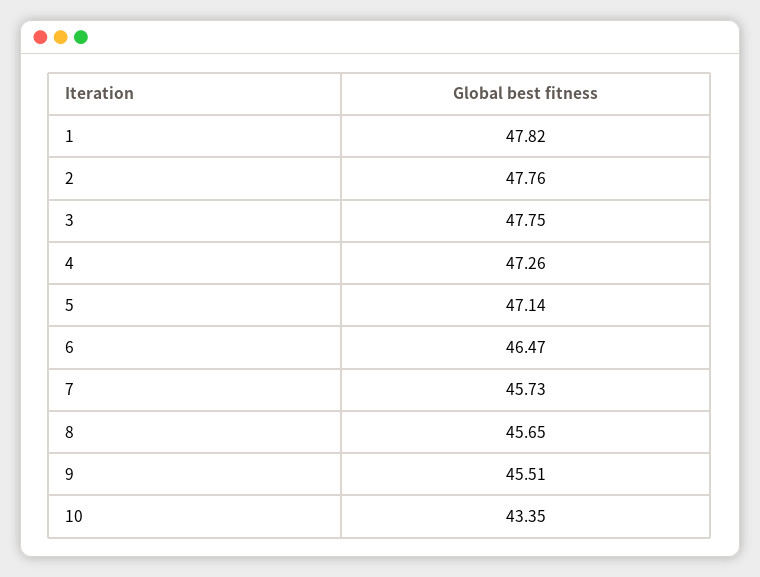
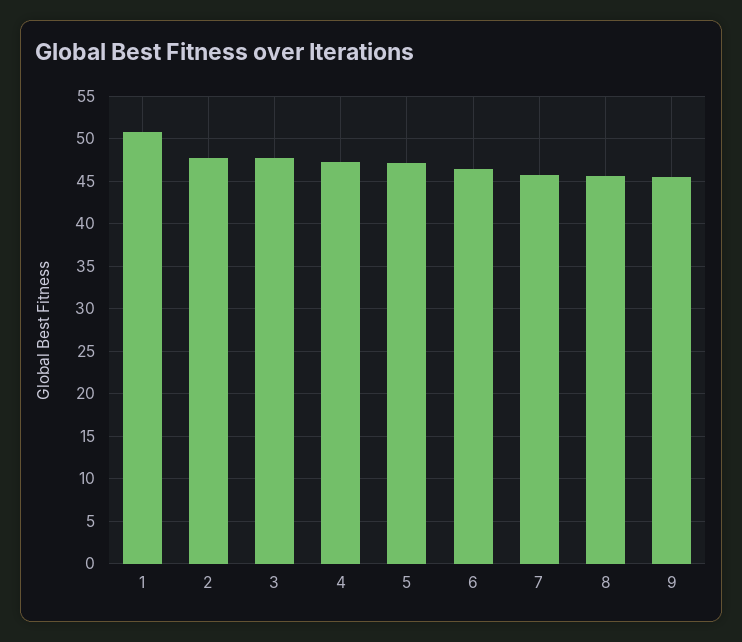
  {
-   "1": 47.82,
+   "1": 51,
    "2": 47.76,
    "3": 47.75,
    "4": 47.26,
    "5": 47.14,
    "6": 46.47,
    "7": 45.73,
    "8": 45.65,
-   "9": 45.51,
+   "9": 45.51
-   "10": 43.35
  }

